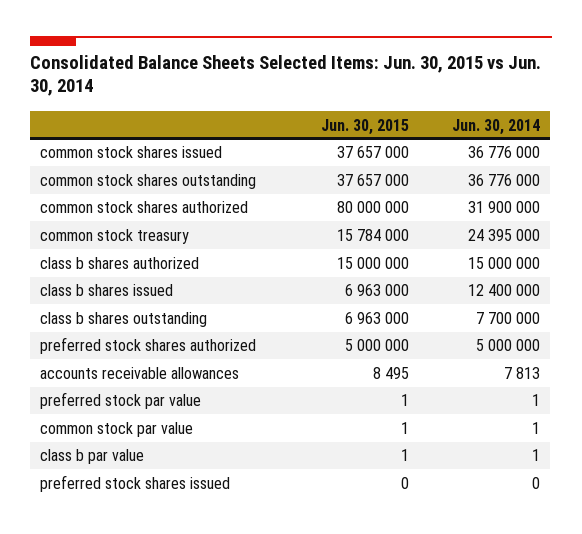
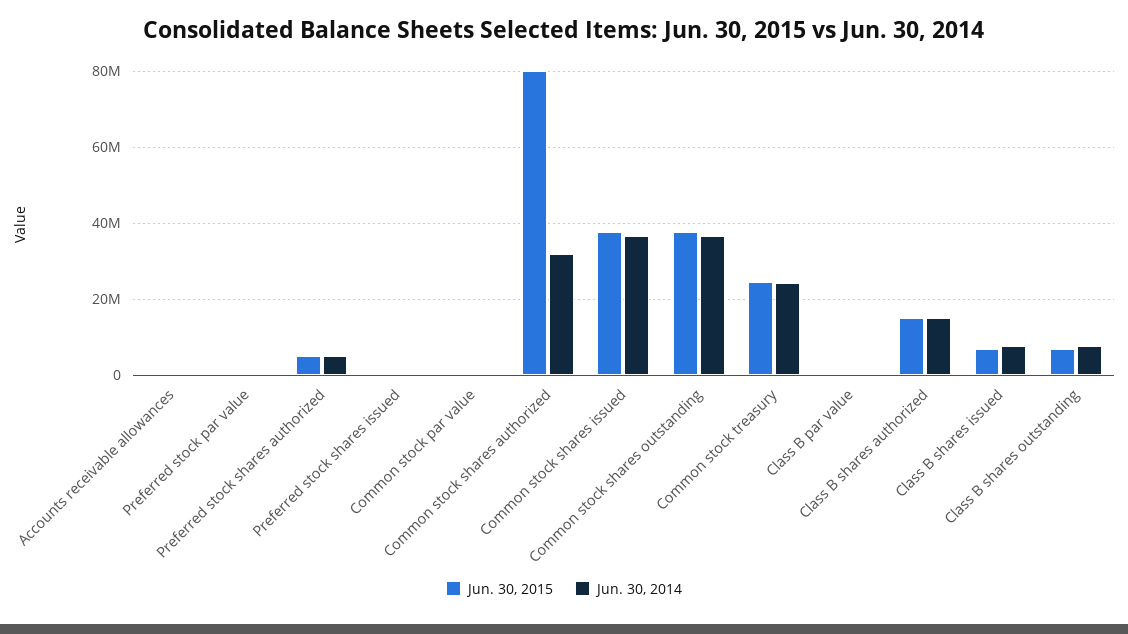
  {
    "Jun. 30, 2015": {
      "common stock shares issued": 37657000,
      "common stock shares outstanding": 37657000,
      "common stock shares authorized": 80000000,
-     "common stock treasury": 15784000,
+     "common stock treasury": 24000000,
      "class b shares authorized": 15000000,
      "class b shares issued": 6963000,
      "class b shares outstanding": 6963000,
      "preferred stock shares authorized": 5000000,
      "accounts receivable allowances": 8495,
      "preferred stock par value": 1,
      "common stock par value": 1,
      "class b par value": 1,
      "preferred stock shares issued": 0
    },
    "Jun. 30, 2014": {
      "common stock shares issued": 36776000,
      "common stock shares outstanding": 36776000,
      "common stock shares authorized": 31900000,
      "common stock treasury": 24395000,
      "class b shares authorized": 15000000,
-     "class b shares issued": 12400000,
+     "class b shares issued": 8000000,
      "class b shares outstanding": 7700000,
      "preferred stock shares authorized": 5000000,
      "accounts receivable allowances": 7813,
      "preferred stock par value": 1,
      "common stock par value": 1,
      "class b par value": 1,
      "preferred stock shares issued": 0
    }
  }

